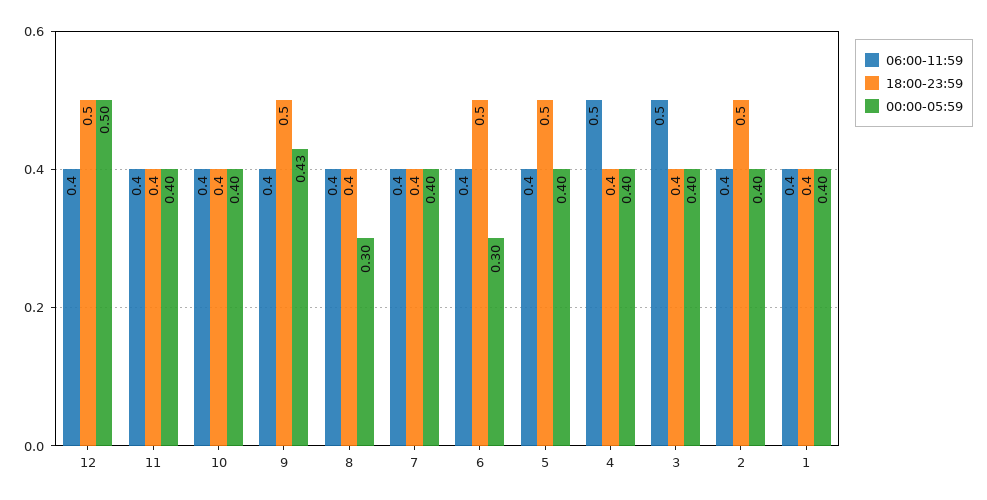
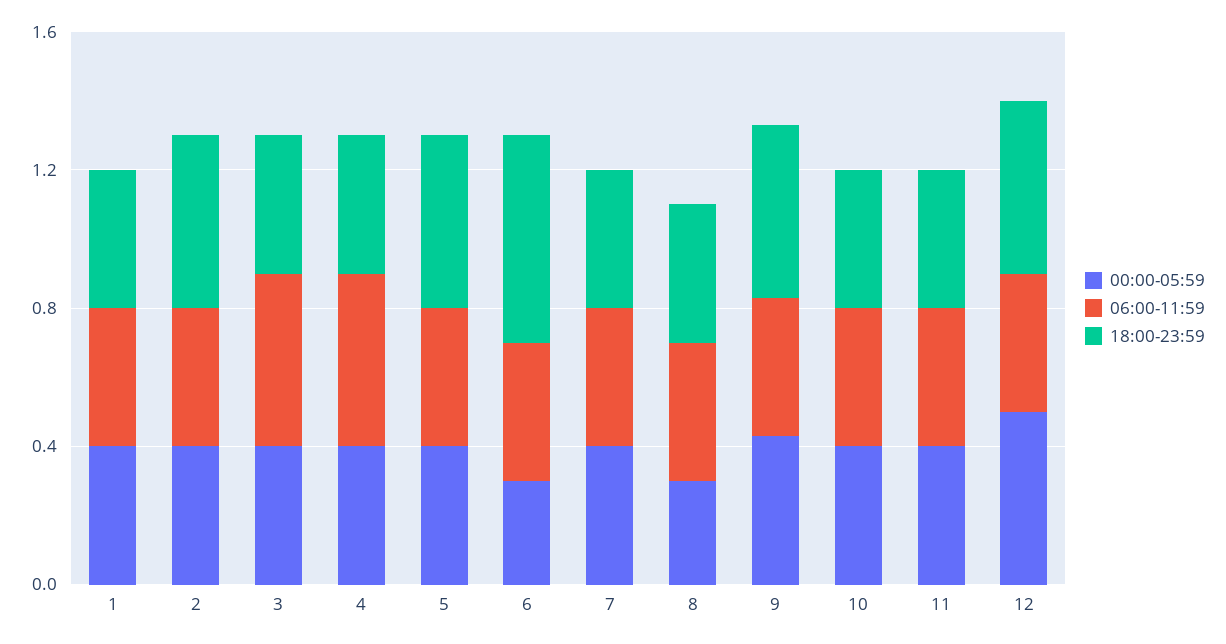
  {
    "06:00-11:59": {
      "12": 0.4,
      "11": 0.4,
      "10": 0.4,
      "9": 0.4,
      "8": 0.4,
      "7": 0.4,
      "6": 0.4,
      "5": 0.4,
      "4": 0.5,
      "3": 0.5,
      "2": 0.4,
      "1": 0.4
    },
    "18:00-23:59": {
      "12": 0.5,
      "11": 0.4,
      "10": 0.4,
      "9": 0.5,
      "8": 0.4,
      "7": 0.4,
-     "6": 0.5,
+     "6": 0.6,
      "5": 0.5,
      "4": 0.4,
      "3": 0.4,
      "2": 0.5,
      "1": 0.4
    },
    "00:00-05:59": {
      "12": 0.5,
      "11": 0.4,
      "10": 0.4,
      "9": 0.43,
      "8": 0.3,
      "7": 0.4,
      "6": 0.3,
      "5": 0.4,
      "4": 0.4,
      "3": 0.4,
      "2": 0.4,
      "1": 0.4
    }
  }

